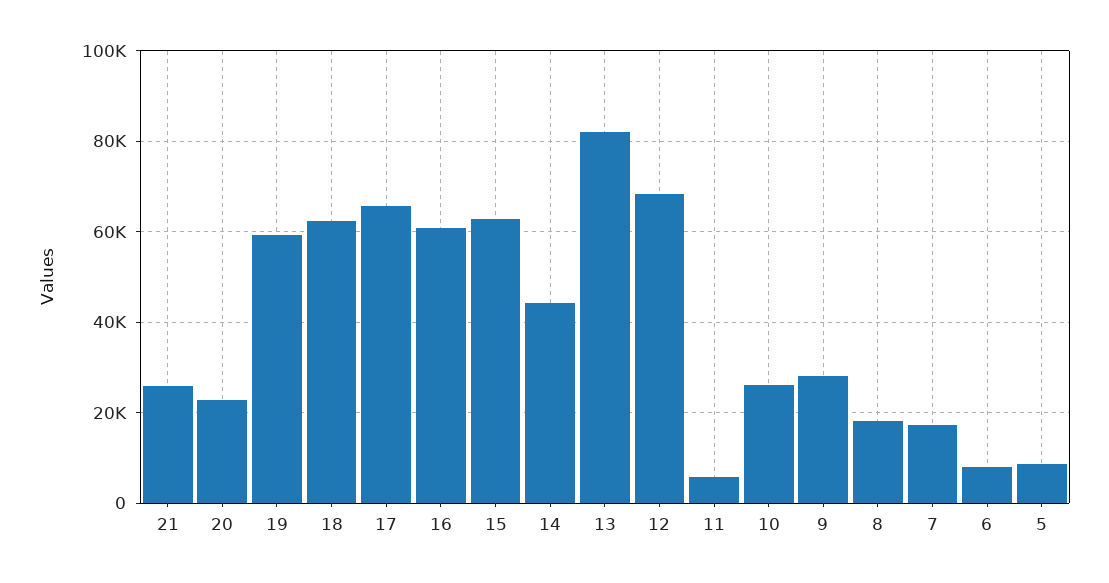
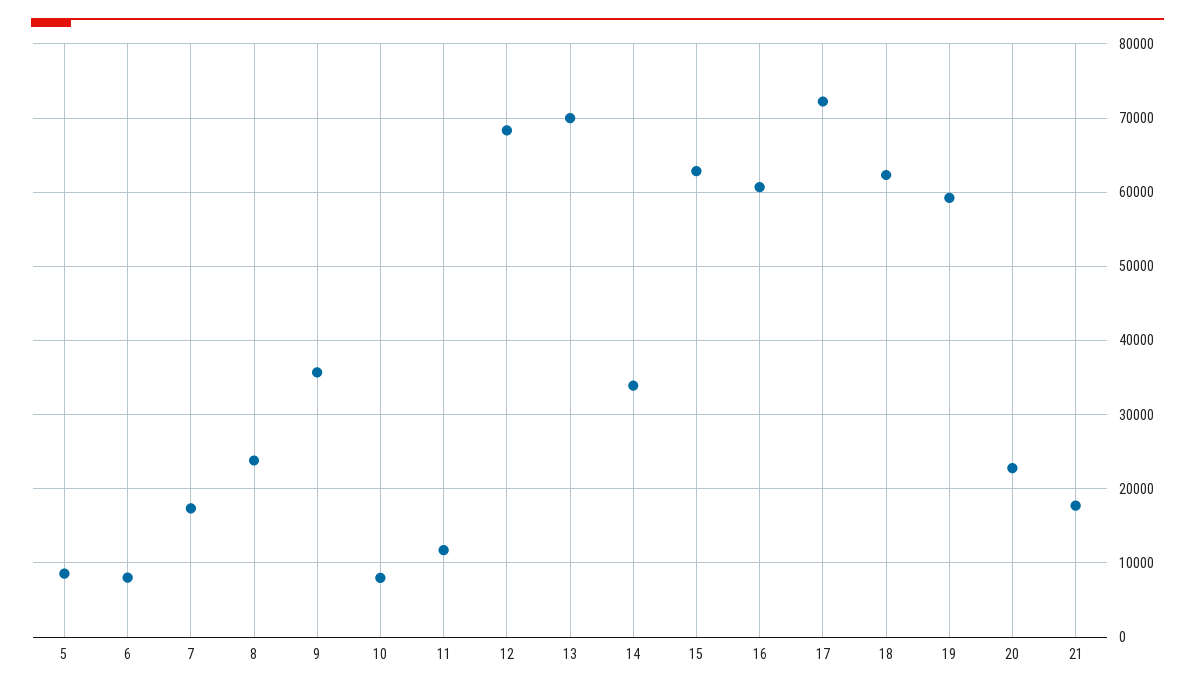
  {
-   "21": 26000,
+   "21": 18000,
    "20": 23000,
    "19": 59000,
    "18": 62000,
-   "17": 66000,
+   "17": 72000,
    "16": 61000,
    "15": 63000,
-   "14": 44000,
+   "14": 34000,
-   "13": 82000,
+   "13": 70000,
    "12": 68000,
-   "11": 6000,
+   "11": 12000,
-   "10": 26000,
+   "10": 8000,
-   "9": 28000,
+   "9": 36000,
-   "8": 18000,
+   "8": 24000,
    "7": 17000,
    "6": 8000,
    "5": 9000
  }

